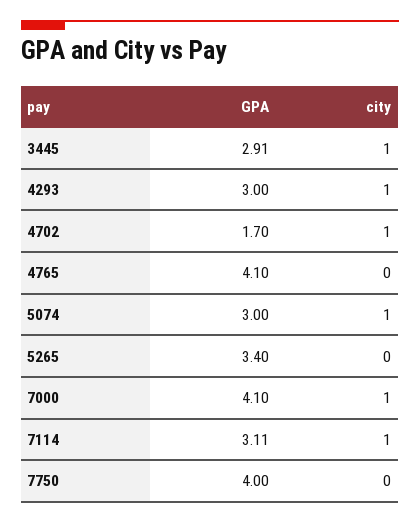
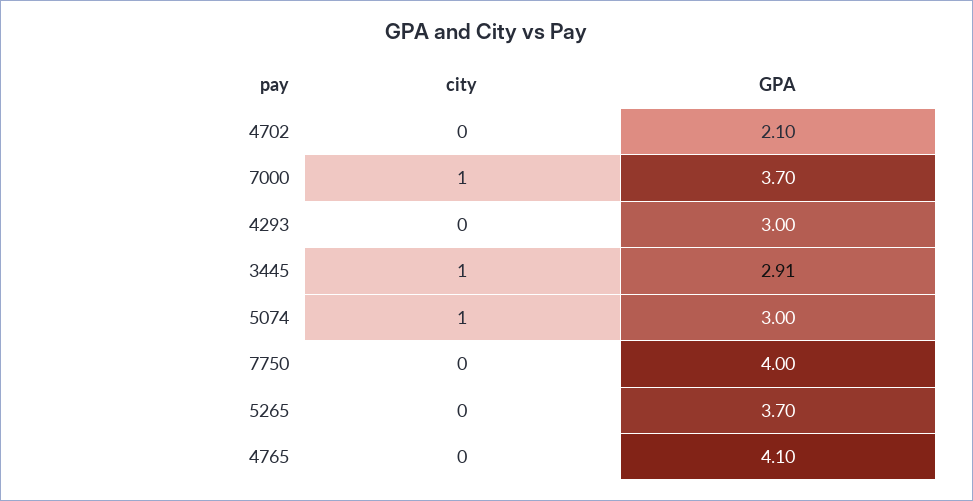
  {
    "GPA": {
      "3445": 2.91,
      "4293": 3,
-     "4702": 1.7,
+     "4702": 2.1,
      "4765": 4.1,
      "5074": 3,
-     "5265": 3.4,
+     "5265": 3.7,
-     "7000": 4.1,
+     "7000": 3.7,
-     "7114": 3.11,
      "7750": 4
    },
    "city": {
      "3445": 1,
-     "4293": 1,
+     "4293": 0,
-     "4702": 1,
+     "4702": 0,
      "4765": 0,
      "5074": 1,
      "5265": 0,
      "7000": 1,
-     "7114": 1,
      "7750": 0
    }
  }

